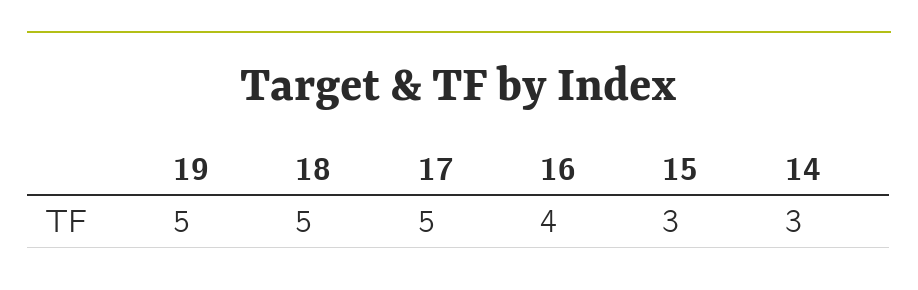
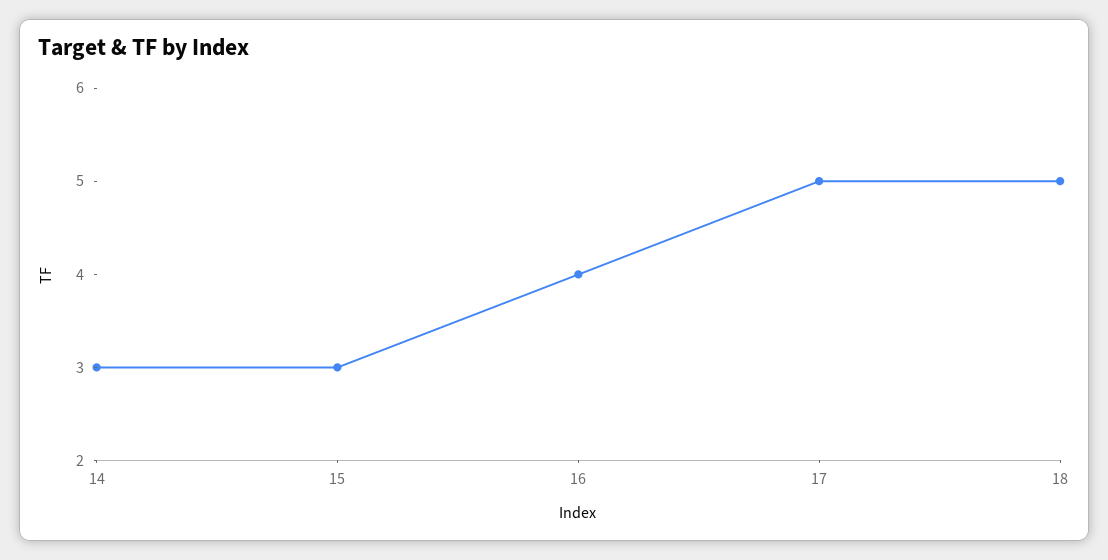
  {
-   "19": 5,
    "18": 5,
    "17": 5,
    "16": 4,
    "15": 3,
    "14": 3
  }

